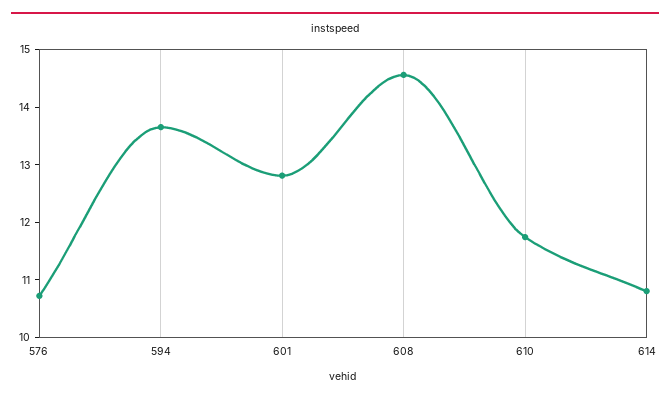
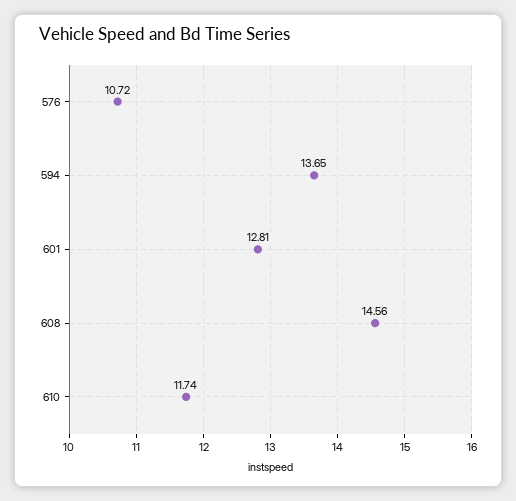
  {
    "576": 10.72,
    "594": 13.65,
    "601": 12.81,
    "608": 14.56,
-   "610": 11.74,
+   "610": 11.74
-   "614": 10.8
  }

